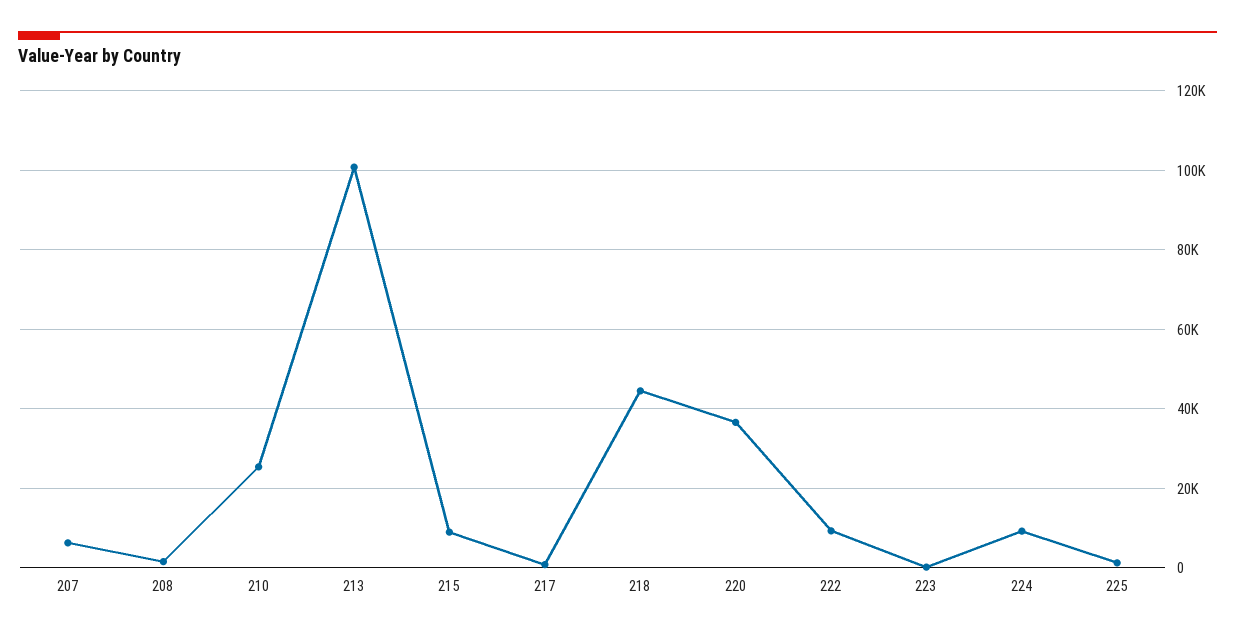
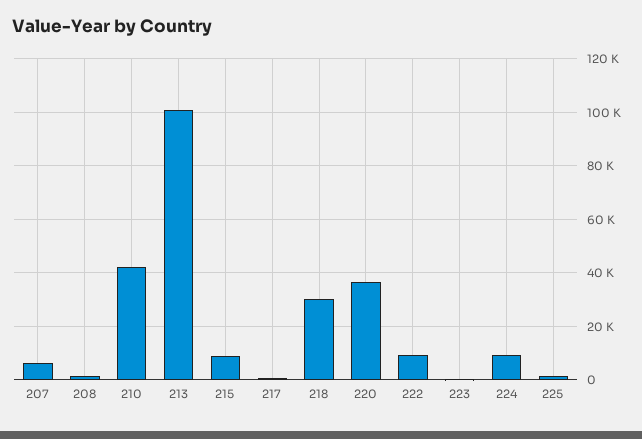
  {
    "207": 6000,
    "208": 2000,
-   "210": 26000,
+   "210": 42500,
    "213": 100000,
    "215": 10000,
    "217": 0,
-   "218": 44000,
+   "218": 30000,
    "220": 36000,
    "222": 10000,
    "223": 0,
    "224": 10000,
    "225": 2000
  }

